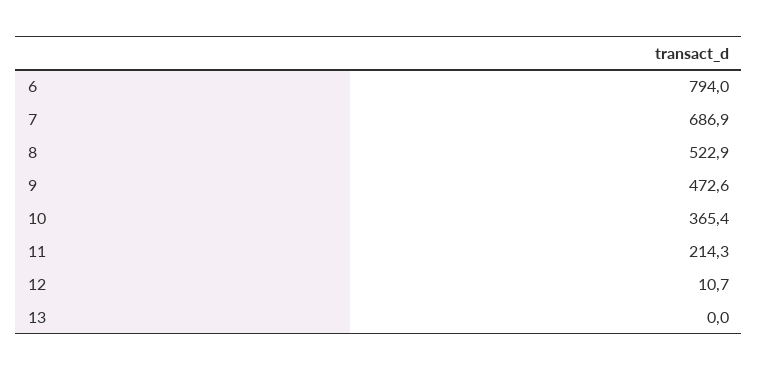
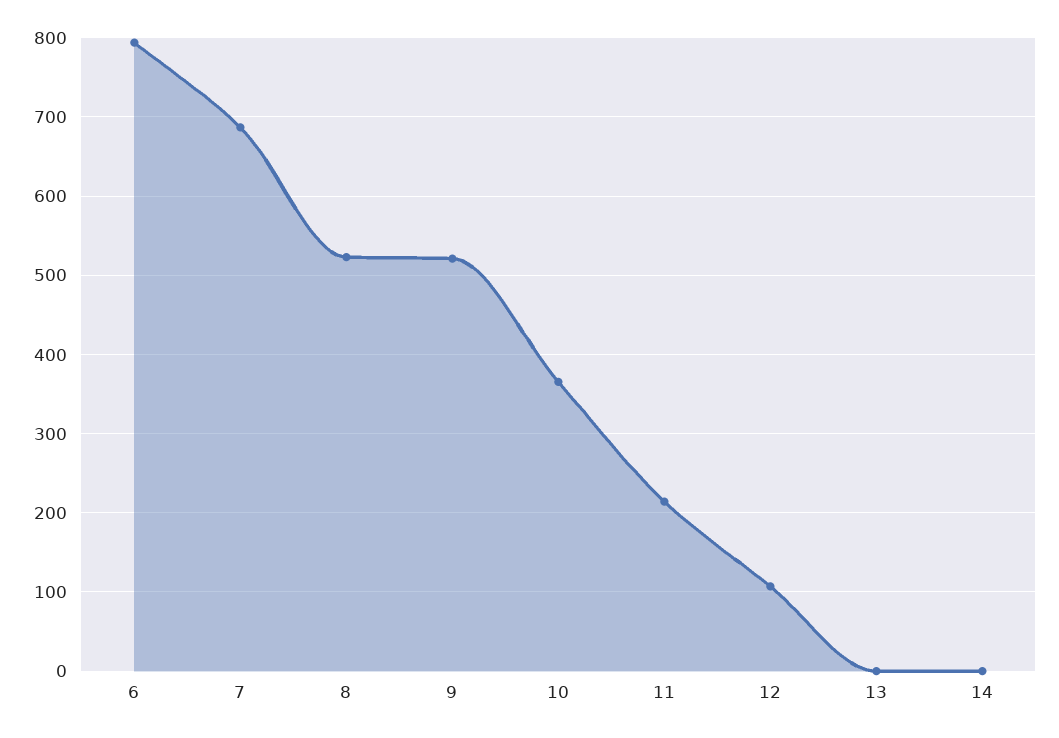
  {
    "6": 794,
    "7": 686.9,
    "8": 522.9,
-   "9": 472.6,
+   "9": 520,
    "10": 365.4,
    "11": 214.3,
-   "12": 10.7,
+   "12": 110,
-   "13": 0
+   "13": 0,
+   "14": 0
  }

